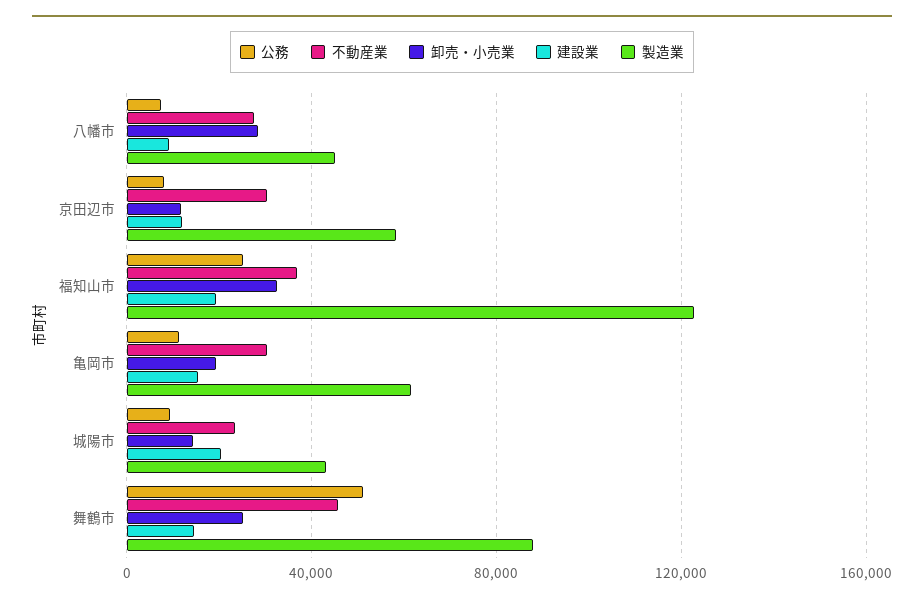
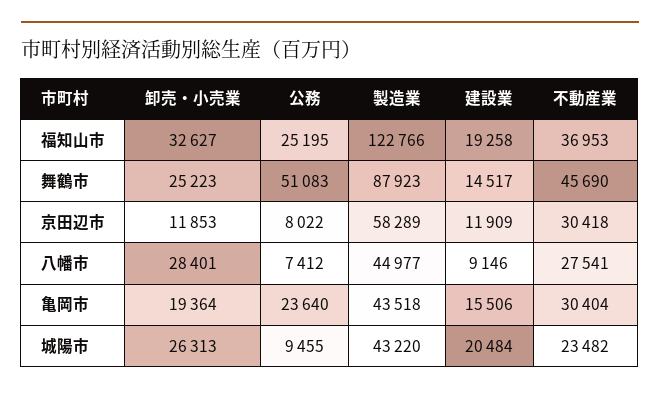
  {
    "公務": {
      "八幡市": 7412,
      "京田辺市": 8022,
      "福知山市": 25195,
-     "亀岡市": 10000,
+     "亀岡市": 23640,
      "城陽市": 9455,
      "舞鶴市": 51083
    },
    "不動産業": {
      "八幡市": 27541,
      "京田辺市": 30418,
      "福知山市": 36953,
      "亀岡市": 30404,
      "城陽市": 23482,
      "舞鶴市": 45690
    },
    "卸売・小売業": {
      "八幡市": 28401,
      "京田辺市": 11853,
      "福知山市": 32627,
      "亀岡市": 19364,
-     "城陽市": 15000,
+     "城陽市": 26313,
      "舞鶴市": 25223
    },
    "建設業": {
      "八幡市": 9146,
      "京田辺市": 11909,
      "福知山市": 19258,
      "亀岡市": 15506,
      "城陽市": 20484,
      "舞鶴市": 14517
    },
    "製造業": {
      "八幡市": 44977,
      "京田辺市": 58289,
      "福知山市": 122766,
-     "亀岡市": 60000,
+     "亀岡市": 43518,
      "城陽市": 43220,
      "舞鶴市": 87923
    }
  }

